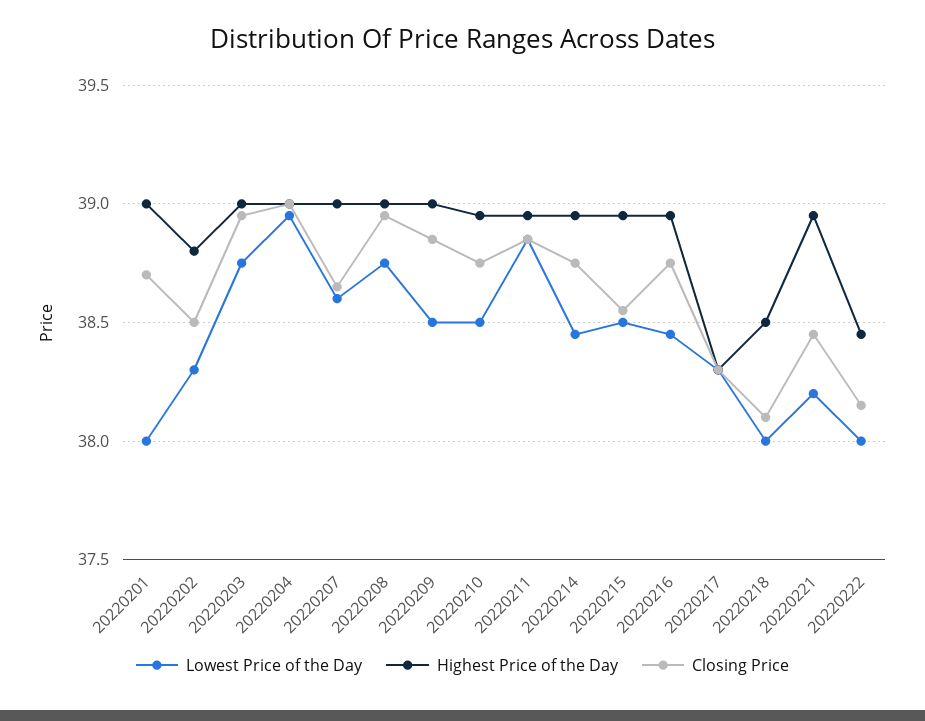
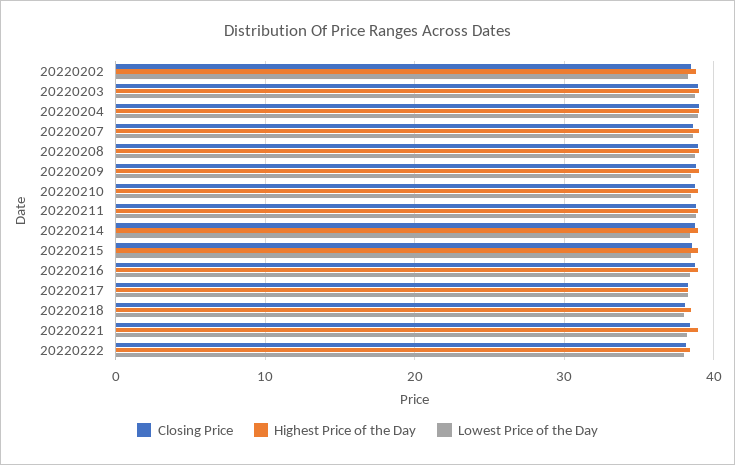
  {
    "Lowest Price of the Day": {
-     "20220201": 38,
      "20220202": 38.3,
      "20220203": 38.75,
      "20220204": 38.95,
      "20220207": 38.6,
      "20220208": 38.75,
      "20220209": 38.5,
      "20220210": 38.5,
      "20220211": 38.85,
      "20220214": 38.45,
      "20220215": 38.5,
      "20220216": 38.45,
      "20220217": 38.3,
      "20220218": 38,
      "20220221": 38.2,
      "20220222": 38
    },
    "Highest Price of the Day": {
-     "20220201": 39,
      "20220202": 38.8,
      "20220203": 39,
      "20220204": 39,
      "20220207": 39,
      "20220208": 39,
      "20220209": 39,
      "20220210": 38.95,
      "20220211": 38.95,
      "20220214": 38.95,
      "20220215": 38.95,
      "20220216": 38.95,
      "20220217": 38.3,
      "20220218": 38.5,
      "20220221": 38.95,
      "20220222": 38.45
    },
    "Closing Price": {
-     "20220201": 38.7,
      "20220202": 38.5,
      "20220203": 38.95,
      "20220204": 39,
      "20220207": 38.65,
      "20220208": 38.95,
      "20220209": 38.85,
      "20220210": 38.75,
      "20220211": 38.85,
      "20220214": 38.75,
      "20220215": 38.55,
      "20220216": 38.75,
      "20220217": 38.3,
      "20220218": 38.1,
      "20220221": 38.45,
      "20220222": 38.15
    }
  }

